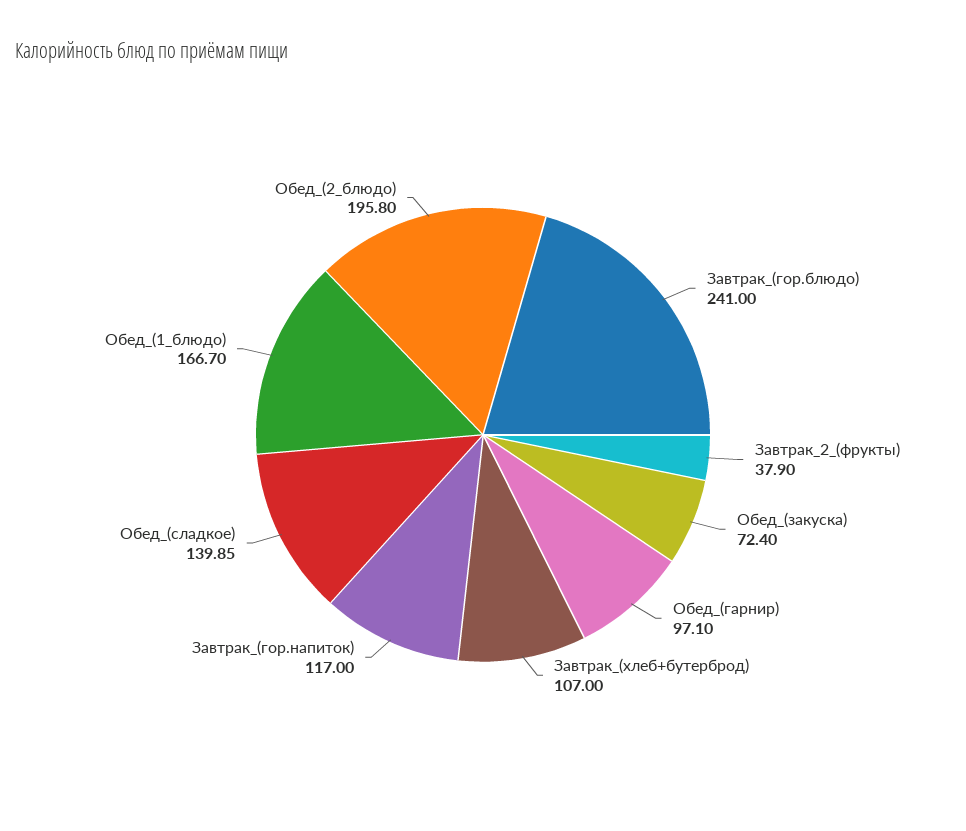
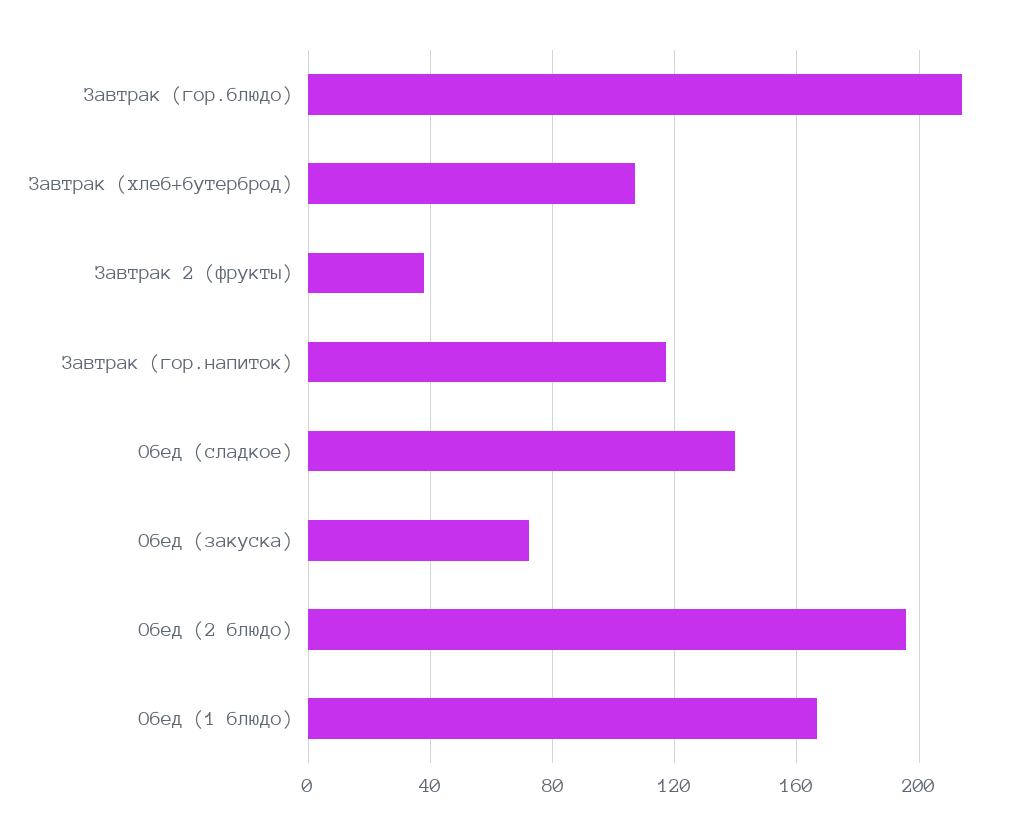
  {
-   "Завтрак_(гор.блюдо)": 241,
+   "Завтрак_(гор.блюдо)": 215,
    "Завтрак_2_(фрукты)": 37.9,
    "Обед_(закуска)": 72.4,
-   "Обед_(гарнир)": 97.1,
    "Завтрак_(хлеб+бутерброд)": 107,
    "Завтрак_(гор.напиток)": 117,
    "Обед_(сладкое)": 139.85,
    "Обед_(1_блюдо)": 166.7,
    "Обед_(2_блюдо)": 195.8
  }

